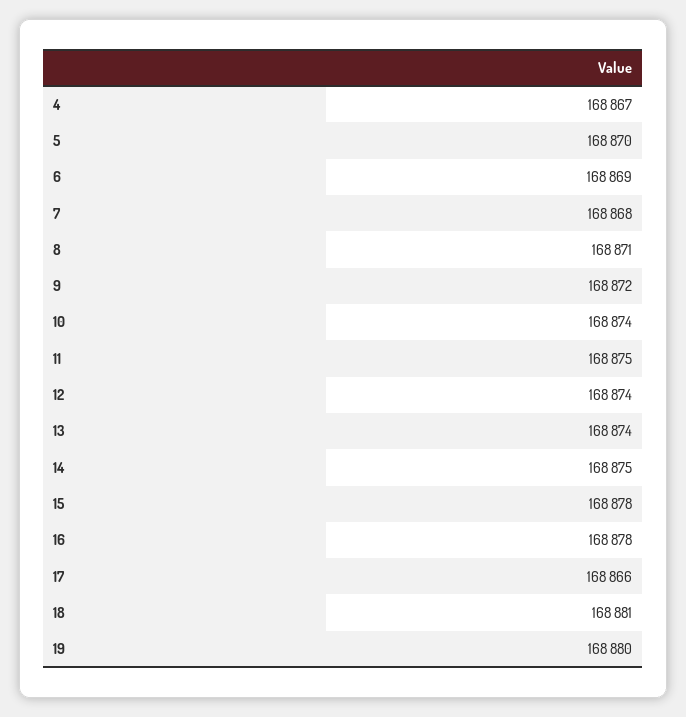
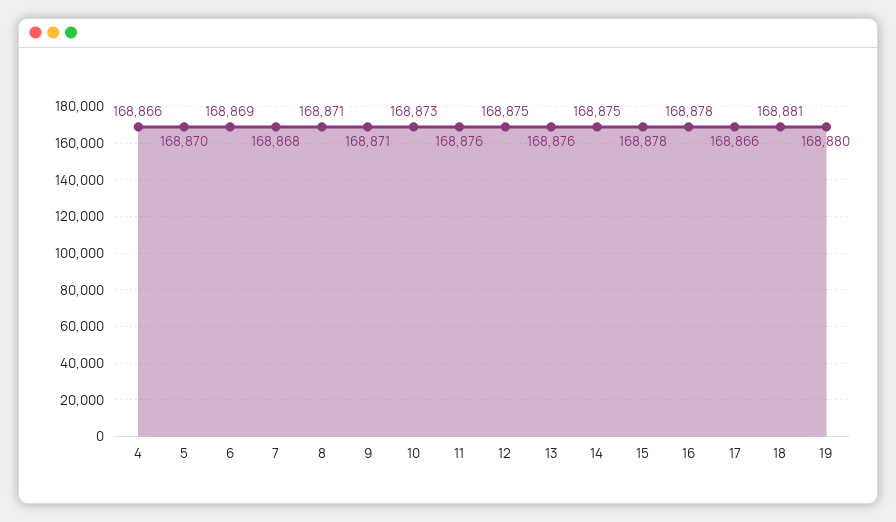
  {
-   "4": 168867,
+   "4": 168866,
    "5": 168870,
    "6": 168869,
    "7": 168868,
    "8": 168871,
-   "9": 168872,
+   "9": 168871,
-   "10": 168874,
+   "10": 168873,
-   "11": 168875,
+   "11": 168876,
-   "12": 168874,
+   "12": 168875,
-   "13": 168874,
+   "13": 168876,
    "14": 168875,
    "15": 168878,
    "16": 168878,
    "17": 168866,
    "18": 168881,
    "19": 168880
  }

